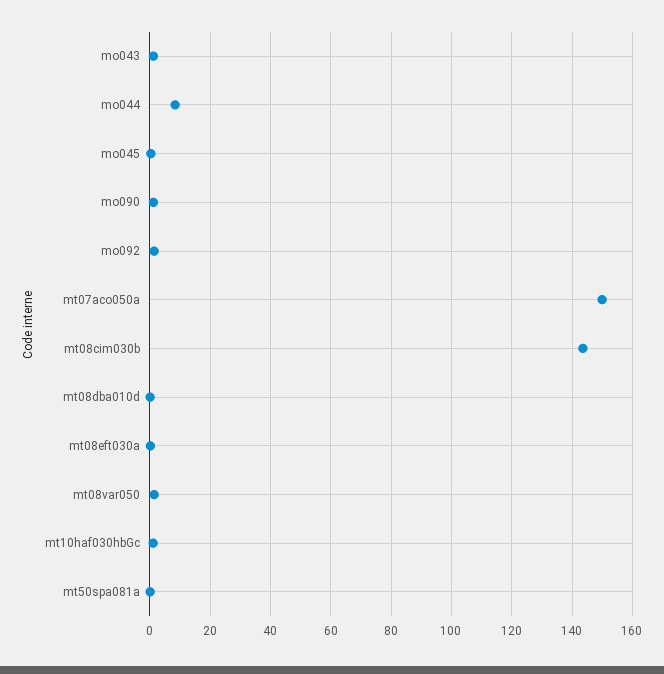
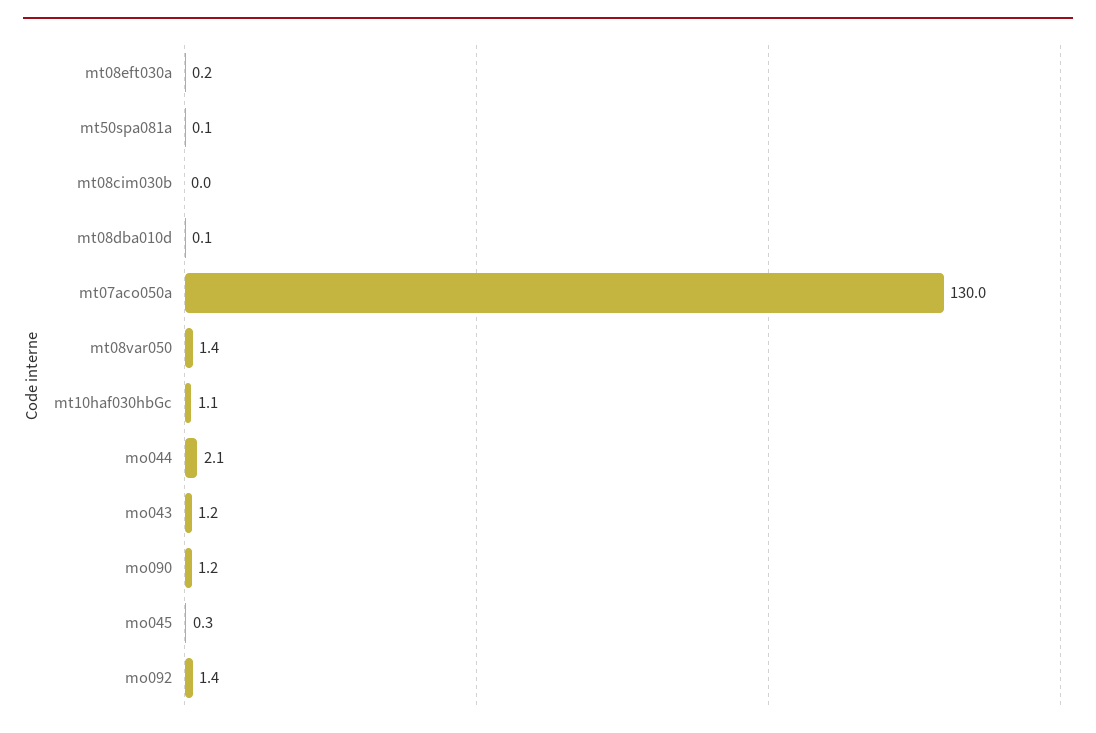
  {
    "mo043": 1.2,
-   "mo044": 8,
+   "mo044": 2.1,
    "mo045": 0.3,
    "mo090": 1.2,
    "mo092": 1.4,
-   "mt07aco050a": 150,
+   "mt07aco050a": 130,
-   "mt08cim030b": 144,
+   "mt08cim030b": 0,
    "mt08dba010d": 0.1,
    "mt08eft030a": 0.2,
    "mt08var050": 1.4,
    "mt10haf030hbGc": 1.1,
    "mt50spa081a": 0.1
  }

